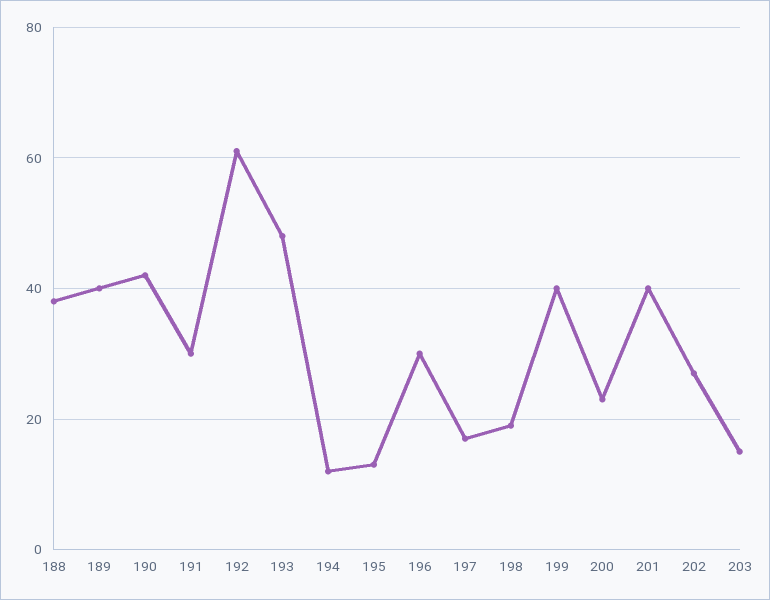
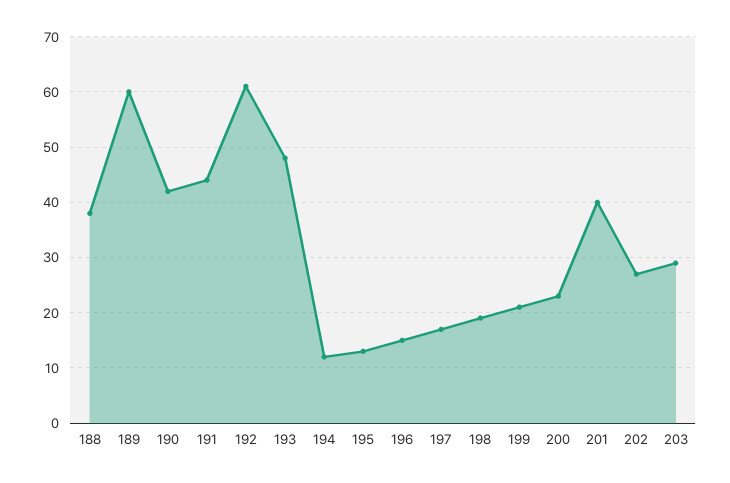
  {
    "188": 40,
-   "189": 40,
+   "189": 60,
    "190": 40,
-   "191": 30,
+   "191": 45,
    "192": 60,
    "193": 50,
    "194": 10,
    "195": 15,
-   "196": 30,
+   "196": 15,
    "197": 15,
    "198": 20,
-   "199": 40,
+   "199": 20,
    "200": 25,
    "201": 40,
    "202": 25,
-   "203": 15
+   "203": 30
  }

